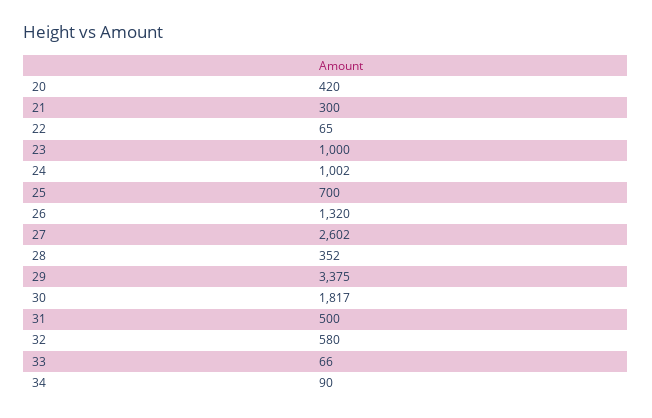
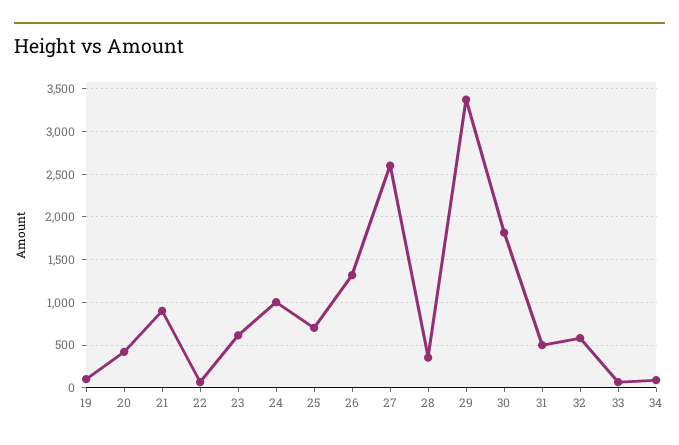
  {
    "20": 420,
-   "21": 300,
+   "21": 900,
    "22": 65,
-   "23": 1000,
+   "23": 600,
    "24": 1002,
    "25": 700,
    "26": 1320,
    "27": 2602,
    "28": 352,
    "29": 3375,
    "30": 1817,
    "31": 500,
    "32": 580,
    "33": 66,
-   "34": 90
+   "34": 90,
+   "19": 100
  }

